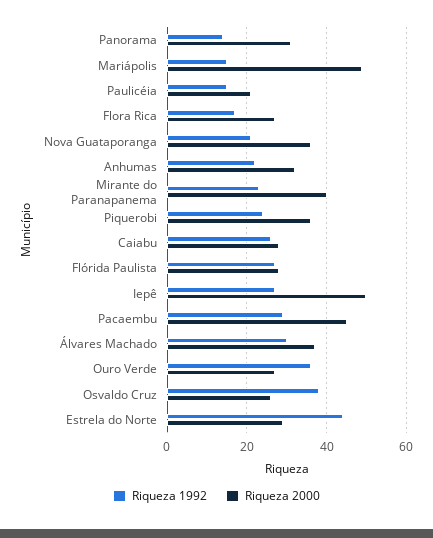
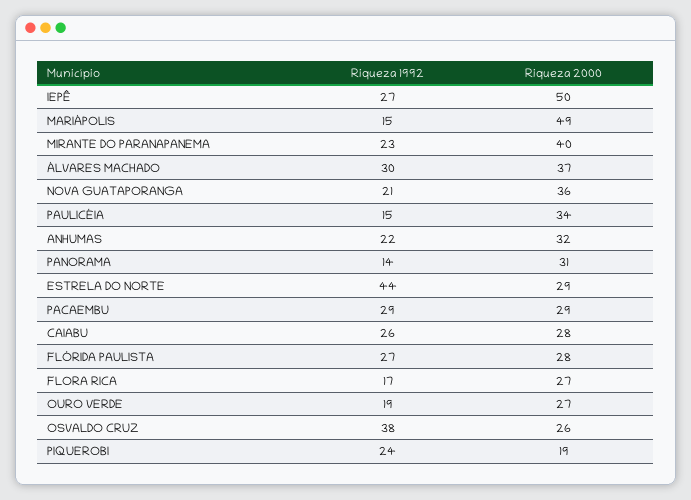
  {
    "Riqueza 1992": {
      "Panorama": 14,
      "Mariápolis": 15,
      "Paulicéia": 15,
      "Flora Rica": 17,
      "Nova Guataporanga": 21,
      "Anhumas": 22,
      "Mirante do Paranapanema": 23,
      "Piquerobi": 24,
      "Caiabu": 26,
      "Flórida Paulista": 27,
      "Iepê": 27,
      "Pacaembu": 29,
      "Álvares Machado": 30,
-     "Ouro Verde": 35,
+     "Ouro Verde": 19,
      "Osvaldo Cruz": 38,
      "Estrela do Norte": 44
    },
    "Riqueza 2000": {
      "Panorama": 31,
      "Mariápolis": 49,
-     "Paulicéia": 20,
+     "Paulicéia": 34,
      "Flora Rica": 27,
      "Nova Guataporanga": 36,
      "Anhumas": 32,
      "Mirante do Paranapanema": 40,
-     "Piquerobi": 35,
+     "Piquerobi": 19,
      "Caiabu": 28,
      "Flórida Paulista": 28,
      "Iepê": 50,
-     "Pacaembu": 45,
+     "Pacaembu": 29,
      "Álvares Machado": 37,
      "Ouro Verde": 27,
      "Osvaldo Cruz": 26,
      "Estrela do Norte": 29
    }
  }

